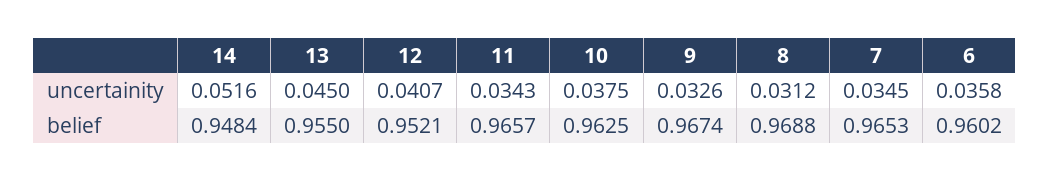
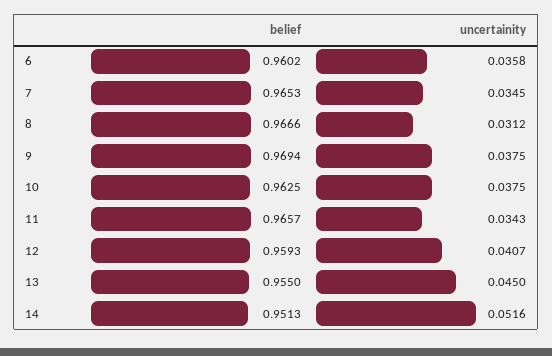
  {
    "14": {
      "uncertainity": 0.0516,
-     "belief": 0.9484
+     "belief": 0.9513
    },
    "13": {
      "uncertainity": 0.045,
      "belief": 0.955
    },
    "12": {
      "uncertainity": 0.0407,
-     "belief": 0.9521
+     "belief": 0.9593
    },
    "11": {
      "uncertainity": 0.0343,
      "belief": 0.9657
    },
    "10": {
      "uncertainity": 0.0375,
      "belief": 0.9625
    },
    "9": {
-     "uncertainity": 0.0326,
+     "uncertainity": 0.0375,
-     "belief": 0.9674
+     "belief": 0.9694
    },
    "8": {
      "uncertainity": 0.0312,
-     "belief": 0.9688
+     "belief": 0.9666
    },
    "7": {
      "uncertainity": 0.0345,
      "belief": 0.9653
    },
    "6": {
      "uncertainity": 0.0358,
      "belief": 0.9602
    }
  }

